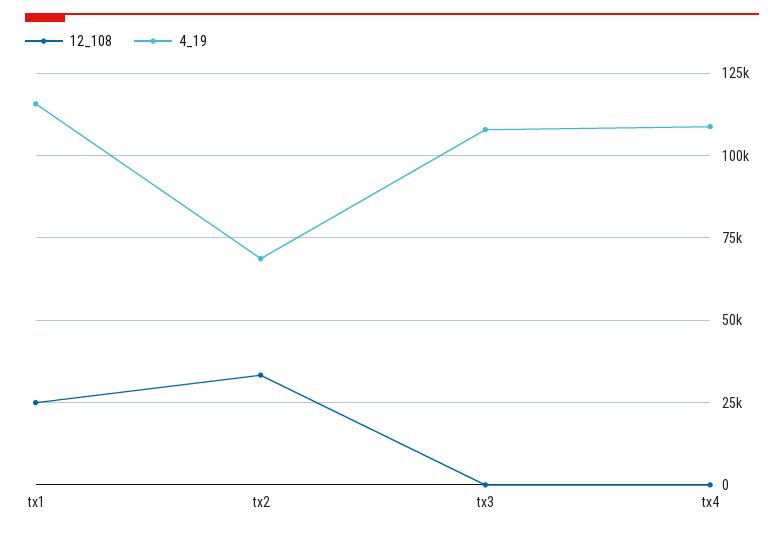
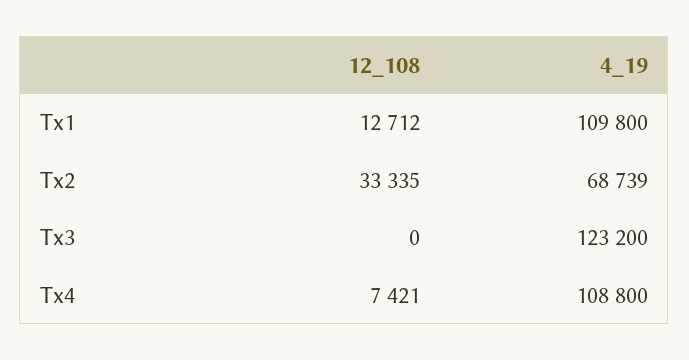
  {
    "12_108": {
-     "tx1": 25000,
+     "tx1": 12712,
      "tx2": 33335,
      "tx3": 0,
-     "tx4": 0
+     "tx4": 7421
    },
    "4_19": {
-     "tx1": 115000,
+     "tx1": 109800,
      "tx2": 68739,
-     "tx3": 107500,
+     "tx3": 123200,
      "tx4": 108800
    }
  }

